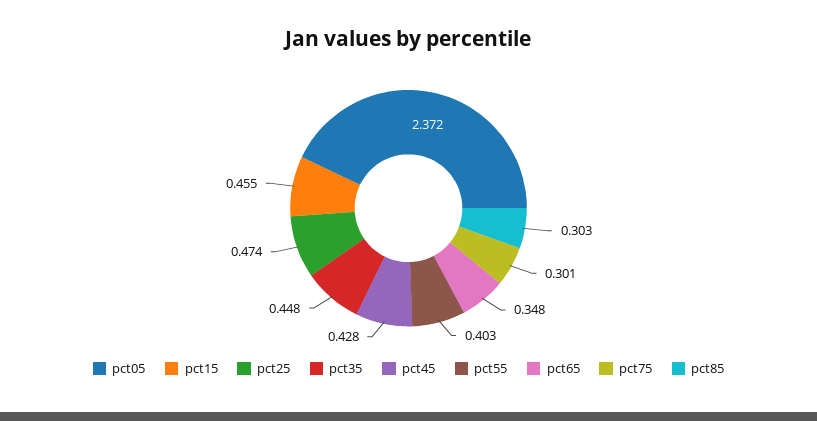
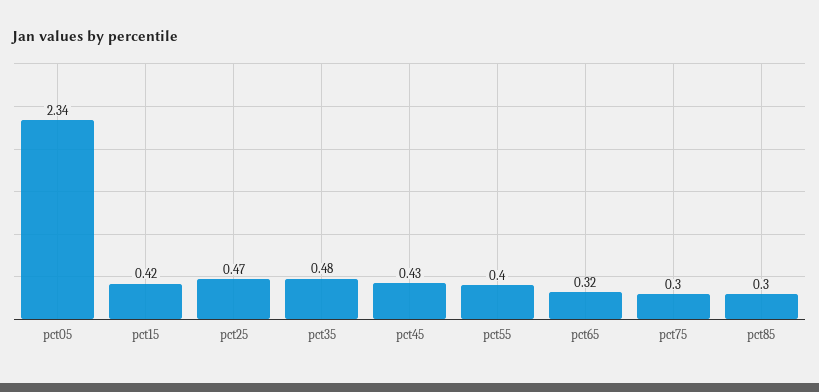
  {
-   "pct05": 2.372,
+   "pct05": 2.34,
-   "pct15": 0.455,
+   "pct15": 0.42,
    "pct25": 0.474,
-   "pct35": 0.448,
+   "pct35": 0.48,
    "pct45": 0.428,
    "pct55": 0.403,
-   "pct65": 0.348,
+   "pct65": 0.32,
    "pct75": 0.301,
    "pct85": 0.303
  }

